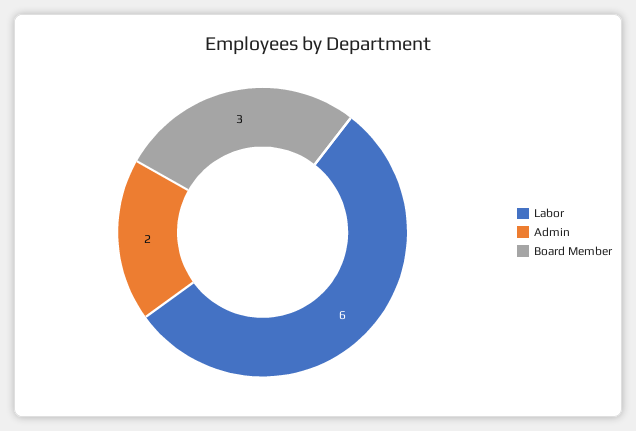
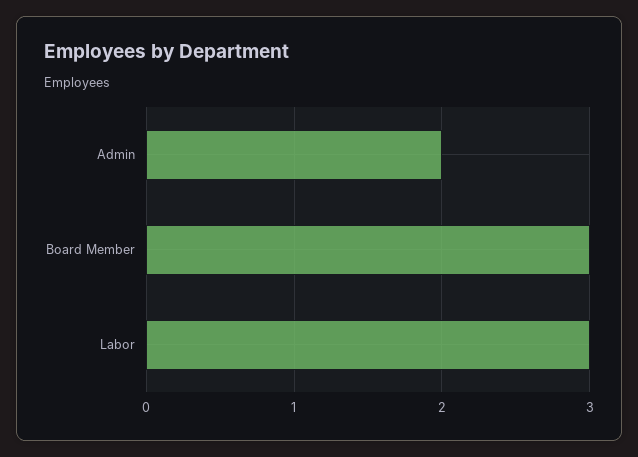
  {
-   "Labor": 6,
+   "Labor": 3,
    "Admin": 2,
    "Board Member": 3
  }

